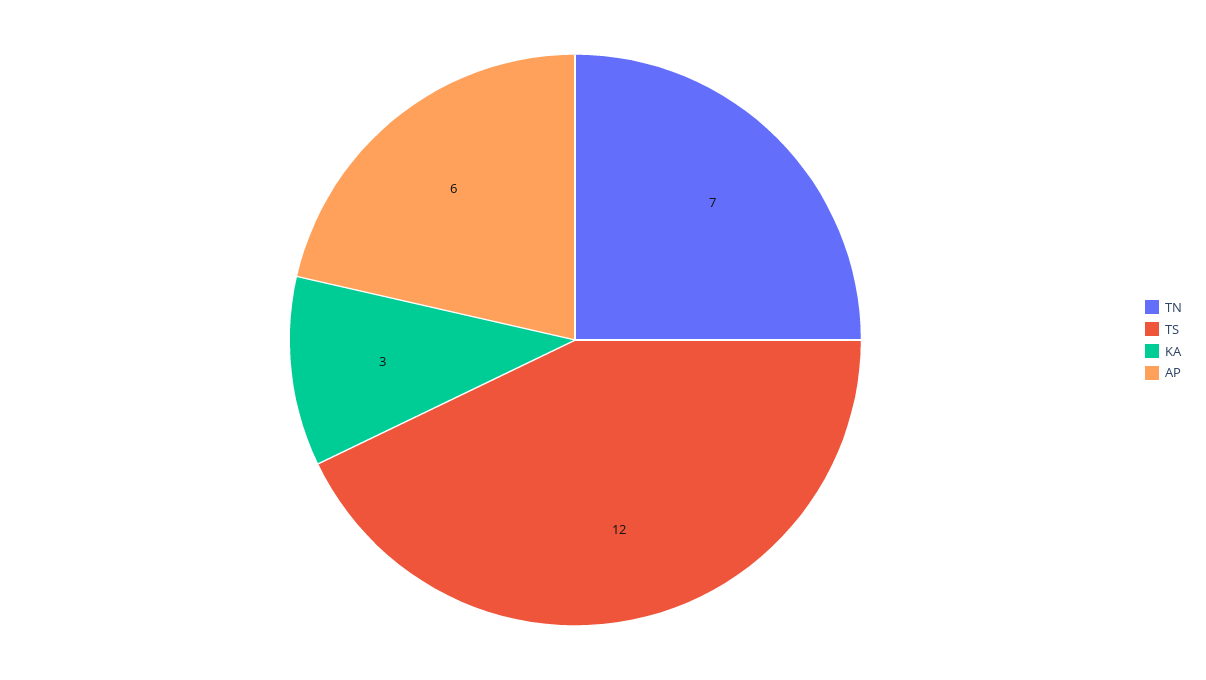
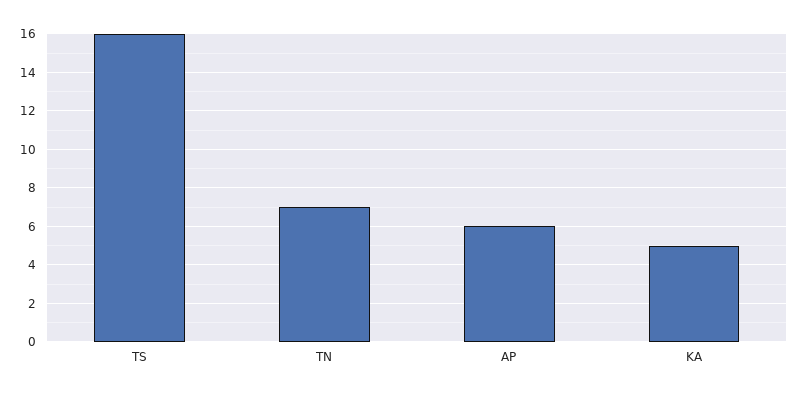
  {
    "TN": 7,
-   "TS": 12,
+   "TS": 16,
-   "KA": 3,
+   "KA": 5,
    "AP": 6
  }

